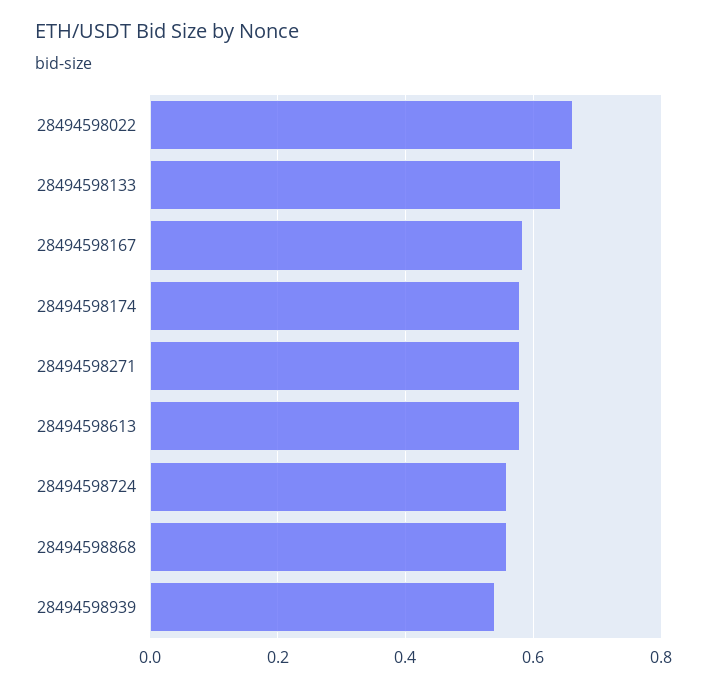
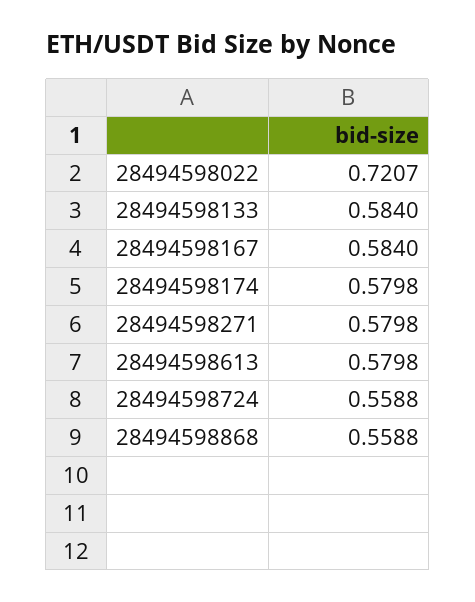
  {
-   "28494598022": 0.66,
+   "28494598022": 0.7207,
-   "28494598133": 0.64,
+   "28494598133": 0.584,
    "28494598167": 0.584,
    "28494598174": 0.5798,
    "28494598271": 0.5798,
    "28494598613": 0.5798,
    "28494598724": 0.5588,
-   "28494598868": 0.5588,
+   "28494598868": 0.5588
-   "28494598939": 0.54
  }

